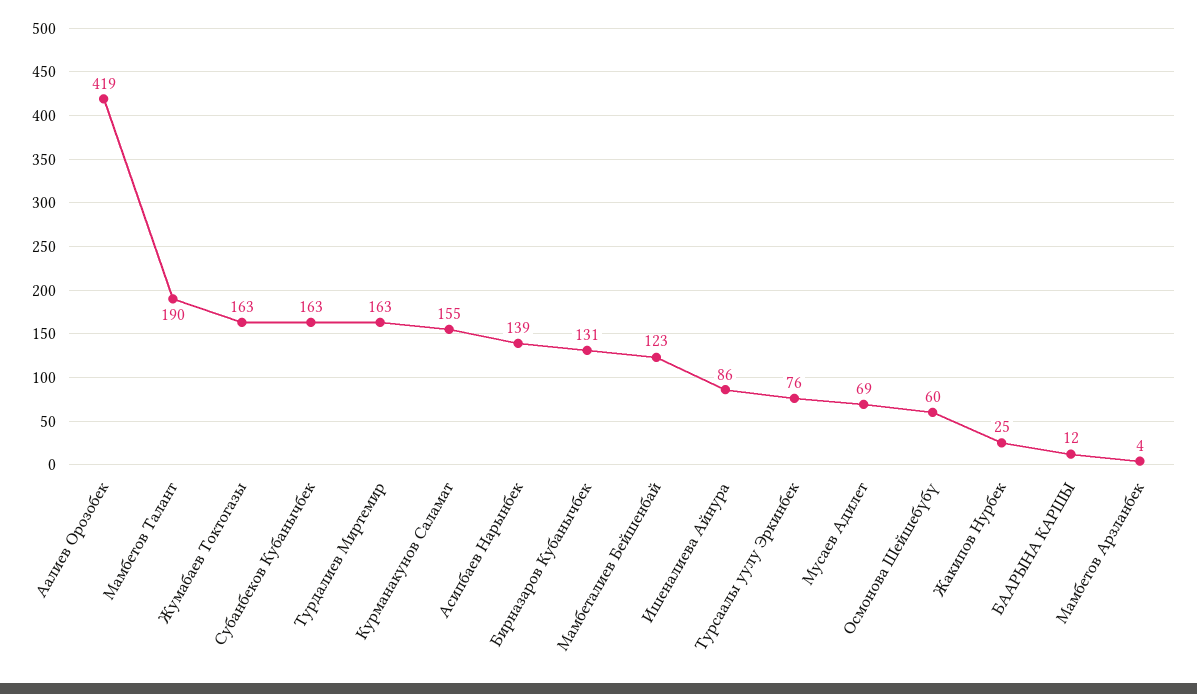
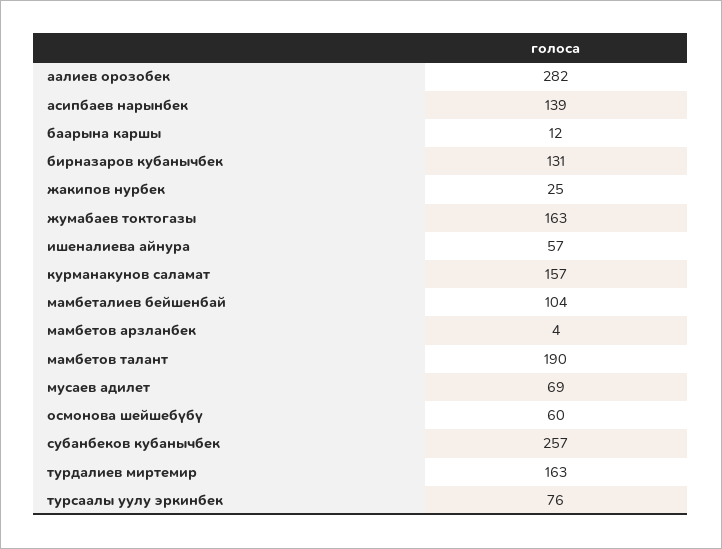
  {
-   "Аалиев Орозобек": 419,
+   "Аалиев Орозобек": 282,
    "Мамбетов Талант": 190,
    "Жумабаев Токтогазы": 163,
-   "Субанбеков Кубанычбек": 163,
+   "Субанбеков Кубанычбек": 257,
    "Турдалиев Миртемир": 163,
-   "Курманакунов Саламат": 155,
+   "Курманакунов Саламат": 157,
    "Асипбаев Нарынбек": 139,
    "Бирназаров Кубанычбек": 131,
-   "Мамбеталиев Бейшенбай": 123,
+   "Мамбеталиев Бейшенбай": 104,
-   "Ишеналиева Айнура": 86,
+   "Ишеналиева Айнура": 57,
    "Турсаалы уулу Эркинбек": 76,
    "Мусаев Адилет": 69,
    "Осмонова Шейшебүбү": 60,
    "Жакипов Нурбек": 25,
    "БААРЫНА КАРШЫ": 12,
    "Мамбетов Арзланбек": 4
  }

